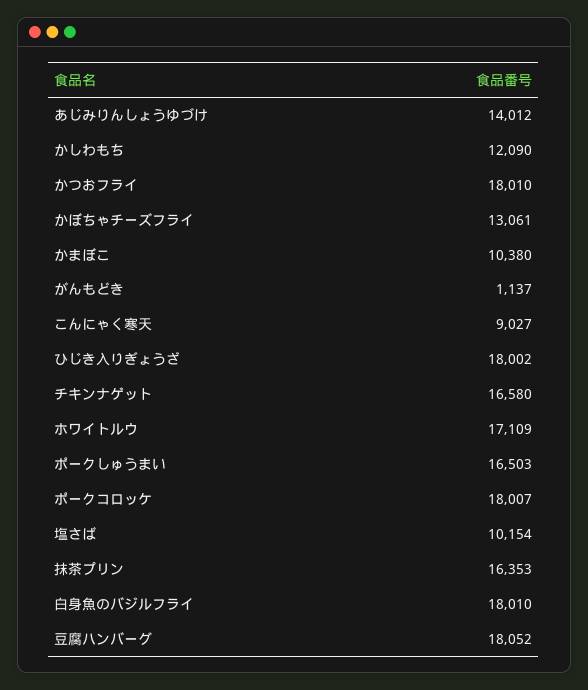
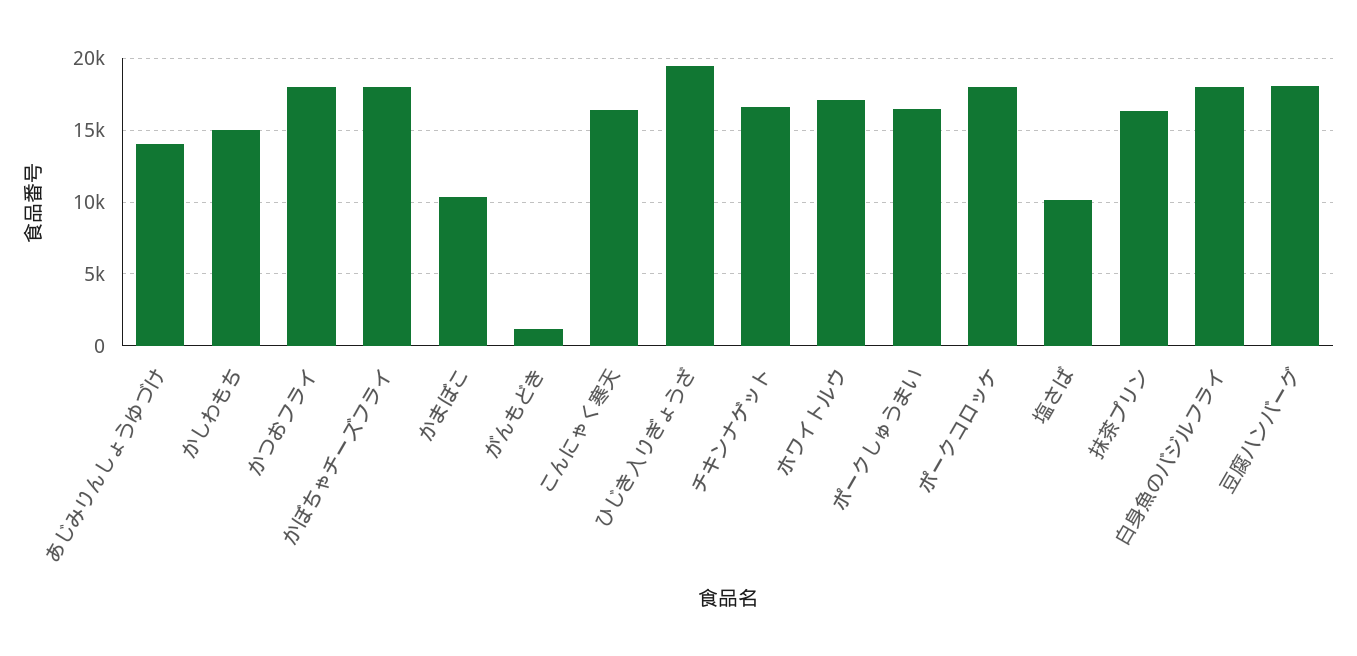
  {
    "あじみりんしょうゆづけ": 14012,
-   "かしわもち": 12090,
+   "かしわもち": 15000,
    "かつおフライ": 18010,
-   "かぼちゃチーズフライ": 13061,
+   "かぼちゃチーズフライ": 18000,
    "かまぼこ": 10380,
    "がんもどき": 1137,
-   "こんにゃく寒天": 9027,
+   "こんにゃく寒天": 16500,
-   "ひじき入りぎょうざ": 18002,
+   "ひじき入りぎょうざ": 19500,
    "チキンナゲット": 16580,
    "ホワイトルウ": 17109,
    "ポークしゅうまい": 16503,
    "ポークコロッケ": 18007,
    "塩さば": 10154,
    "抹茶プリン": 16353,
    "白身魚のバジルフライ": 18010,
    "豆腐ハンバーグ": 18052
  }

